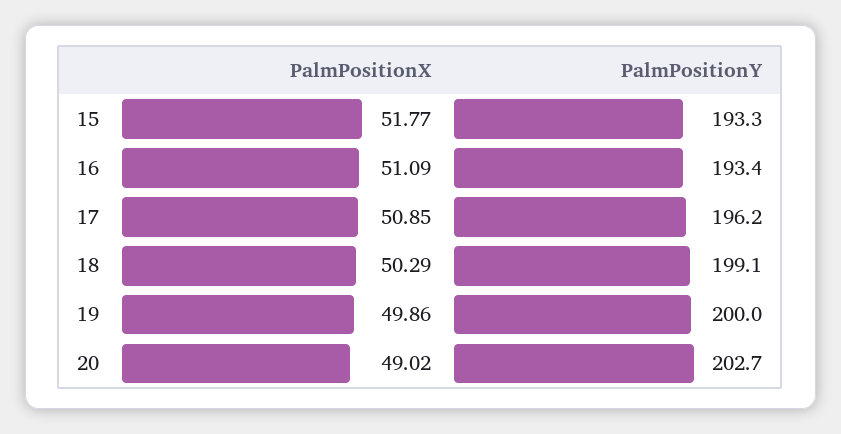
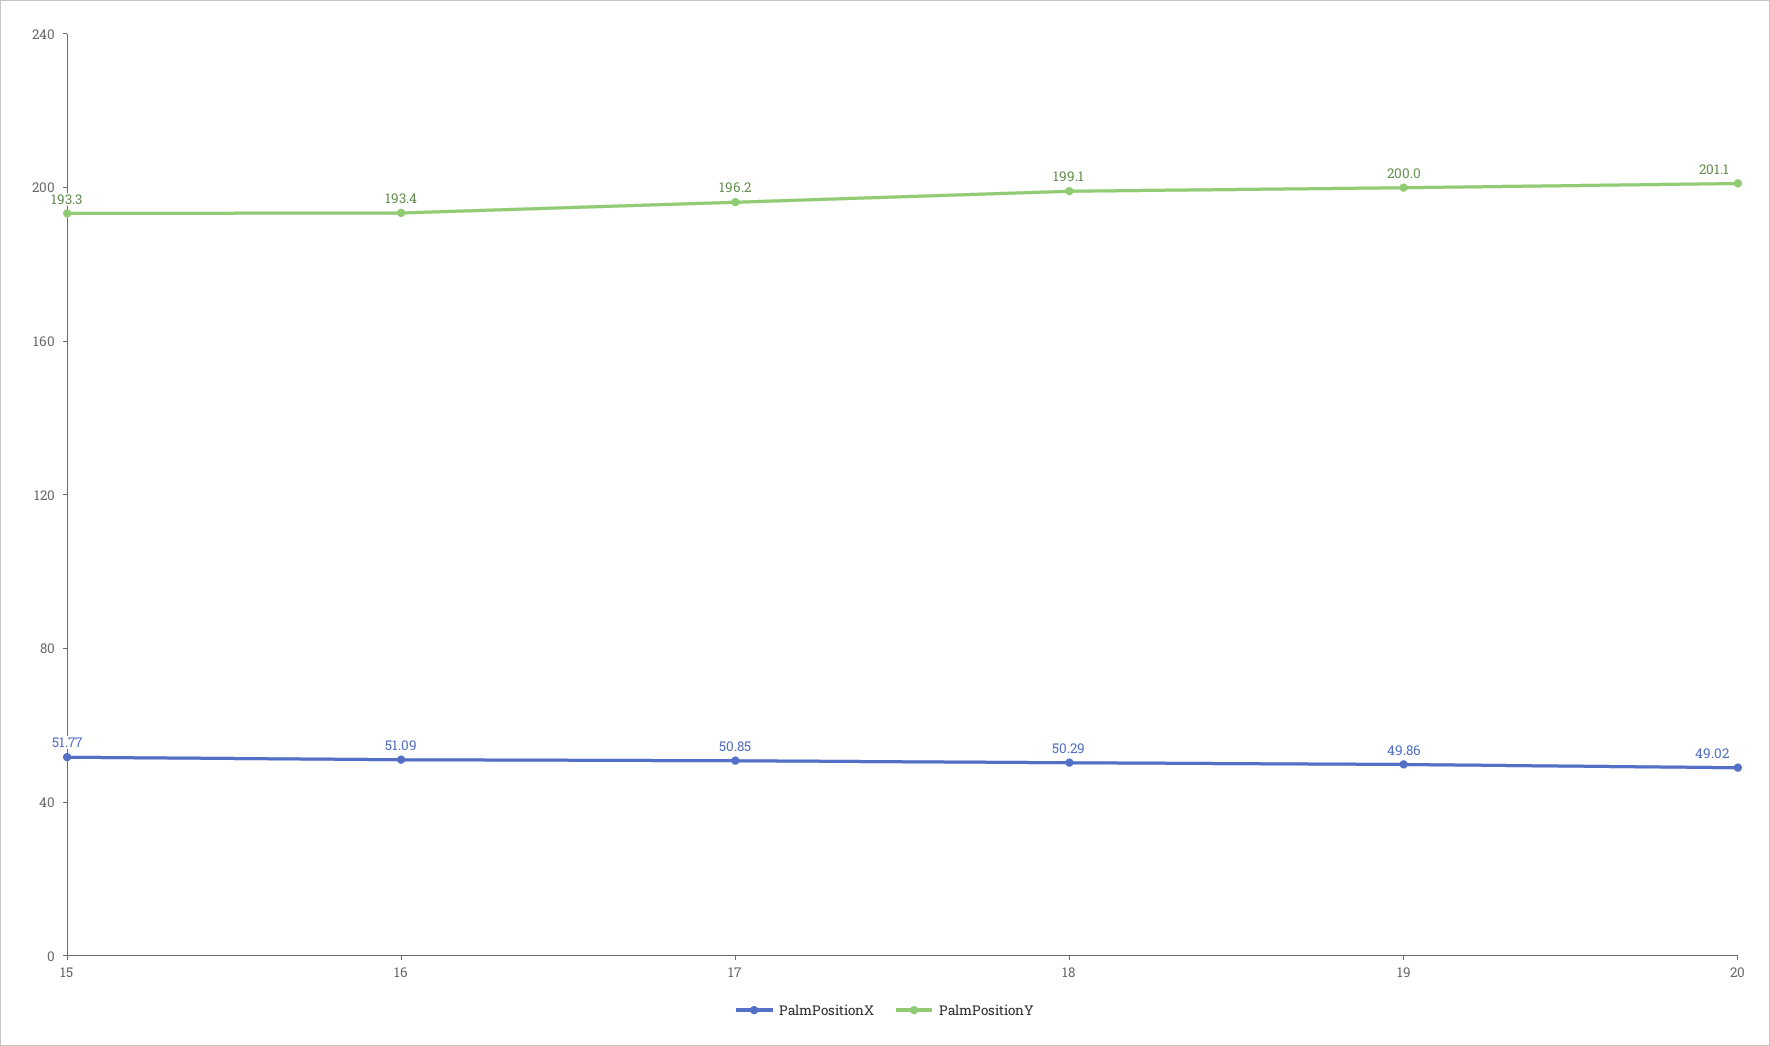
  {
    "PalmPositionX": {
      "15": 51.77,
      "16": 51.09,
      "17": 50.85,
      "18": 50.29,
      "19": 49.86,
      "20": 49.02
    },
    "PalmPositionY": {
      "15": 193.3,
      "16": 193.4,
      "17": 196.2,
      "18": 199.1,
      "19": 200,
-     "20": 202.7
+     "20": 201.1
    }
  }

